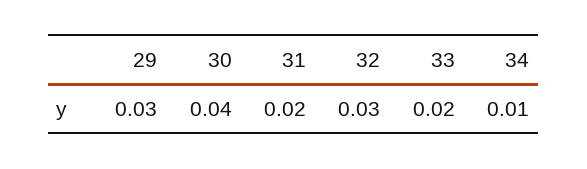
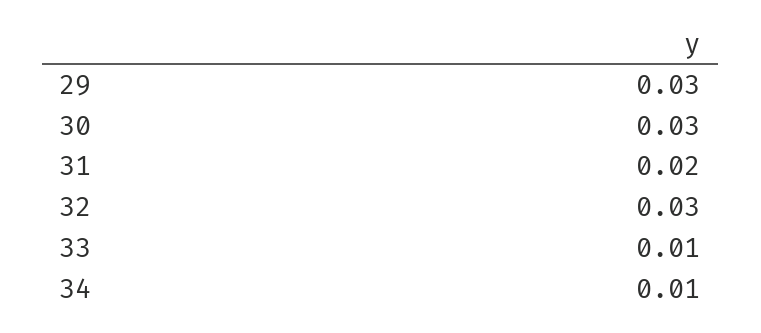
  {
    "29": 0.03,
-   "30": 0.04,
+   "30": 0.03,
    "31": 0.02,
    "32": 0.03,
-   "33": 0.02,
+   "33": 0.01,
    "34": 0.01
  }

